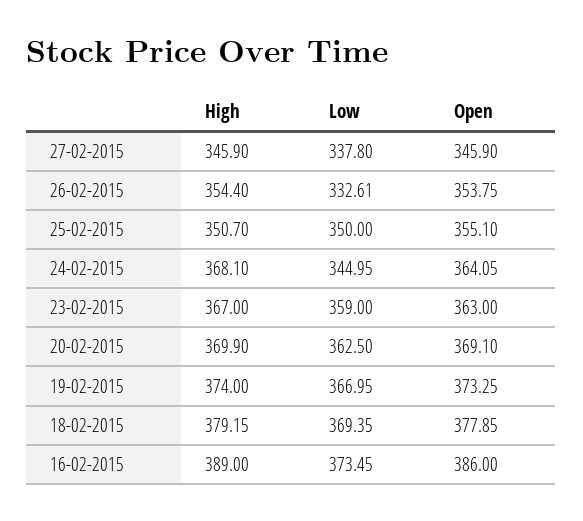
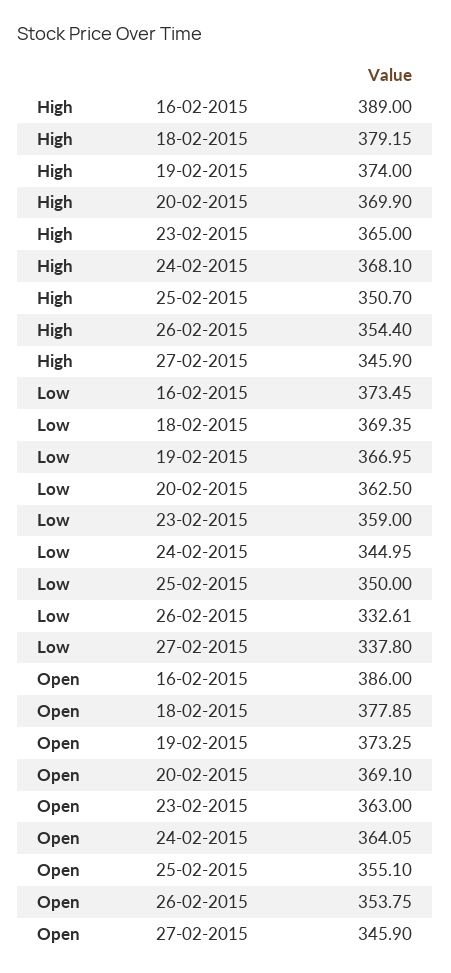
  {
    "High": {
      "27-02-2015": 345.9,
      "26-02-2015": 354.4,
      "25-02-2015": 350.7,
      "24-02-2015": 368.1,
-     "23-02-2015": 367,
+     "23-02-2015": 365,
      "20-02-2015": 369.9,
      "19-02-2015": 374,
      "18-02-2015": 379.15,
      "16-02-2015": 389
    },
    "Low": {
      "27-02-2015": 337.8,
      "26-02-2015": 332.61,
      "25-02-2015": 350,
      "24-02-2015": 344.95,
      "23-02-2015": 359,
      "20-02-2015": 362.5,
      "19-02-2015": 366.95,
      "18-02-2015": 369.35,
      "16-02-2015": 373.45
    },
    "Open": {
      "27-02-2015": 345.9,
      "26-02-2015": 353.75,
      "25-02-2015": 355.1,
      "24-02-2015": 364.05,
      "23-02-2015": 363,
      "20-02-2015": 369.1,
      "19-02-2015": 373.25,
      "18-02-2015": 377.85,
      "16-02-2015": 386
    }
  }

